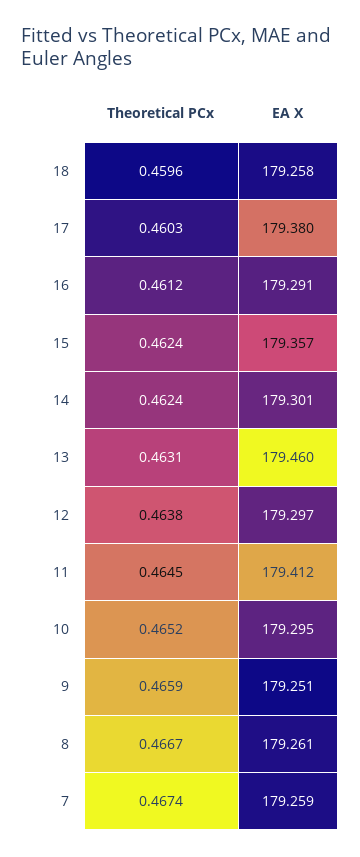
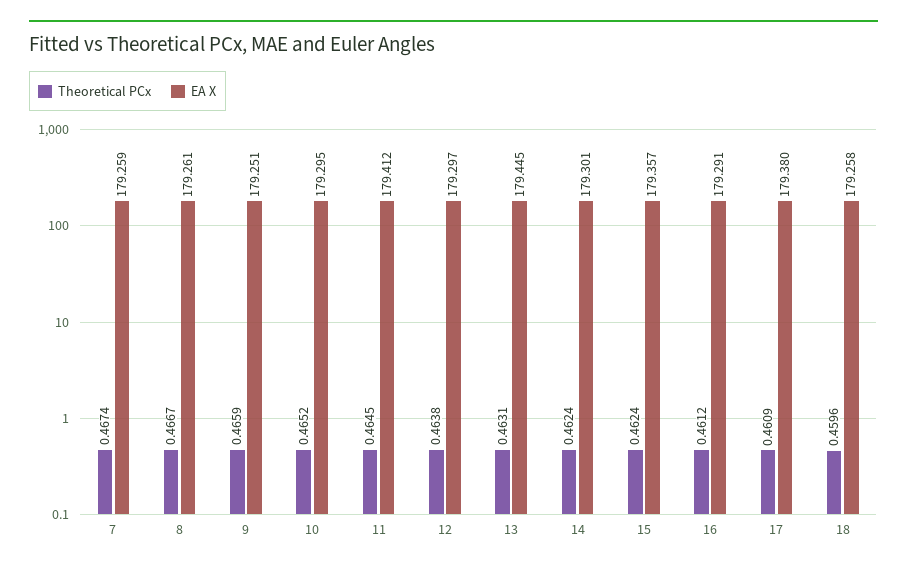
  {
    "Theoretical PCx": {
      "18": 0.4596,
-     "17": 0.4603,
+     "17": 0.4609,
      "16": 0.4612,
      "15": 0.4624,
      "14": 0.4624,
      "13": 0.4631,
      "12": 0.4638,
      "11": 0.4645,
      "10": 0.4652,
      "9": 0.4659,
      "8": 0.4667,
      "7": 0.4674
    },
    "EA X": {
      "18": 179.258,
      "17": 179.38,
      "16": 179.291,
      "15": 179.357,
      "14": 179.301,
-     "13": 179.46,
+     "13": 179.445,
      "12": 179.297,
      "11": 179.412,
      "10": 179.295,
      "9": 179.251,
      "8": 179.261,
      "7": 179.259
    }
  }

